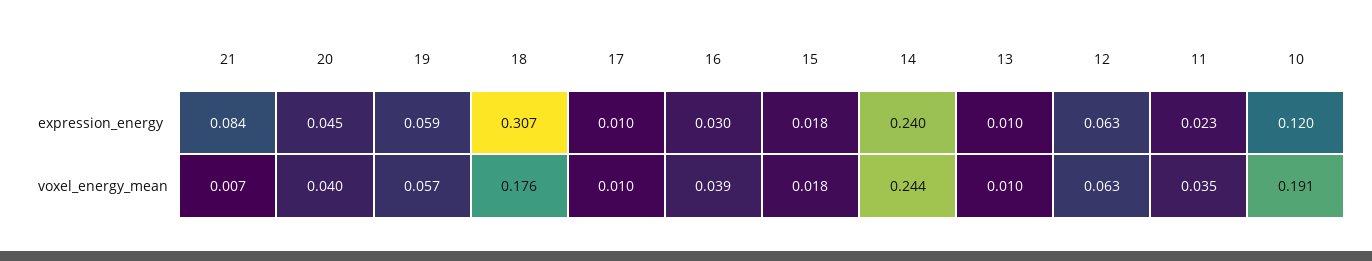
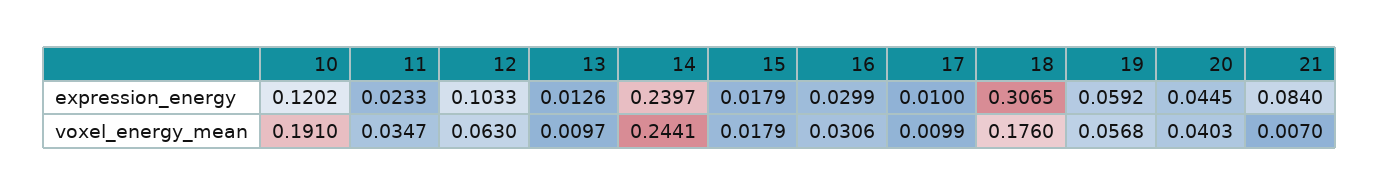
  {
    "21": {
      "expression_energy": 0.084,
      "voxel_energy_mean": 0.007
    },
    "20": {
      "expression_energy": 0.0445,
      "voxel_energy_mean": 0.0403
    },
    "19": {
      "expression_energy": 0.0592,
      "voxel_energy_mean": 0.0568
    },
    "18": {
      "expression_energy": 0.3065,
      "voxel_energy_mean": 0.176
    },
    "17": {
      "expression_energy": 0.01,
      "voxel_energy_mean": 0.0099
    },
    "16": {
      "expression_energy": 0.0299,
-     "voxel_energy_mean": 0.039
+     "voxel_energy_mean": 0.0306
    },
    "15": {
      "expression_energy": 0.0179,
      "voxel_energy_mean": 0.0179
    },
    "14": {
      "expression_energy": 0.2397,
      "voxel_energy_mean": 0.2441
    },
    "13": {
-     "expression_energy": 0.01,
+     "expression_energy": 0.0126,
      "voxel_energy_mean": 0.0097
    },
    "12": {
-     "expression_energy": 0.063,
+     "expression_energy": 0.1033,
      "voxel_energy_mean": 0.063
    },
    "11": {
      "expression_energy": 0.0233,
      "voxel_energy_mean": 0.0347
    },
    "10": {
      "expression_energy": 0.1202,
      "voxel_energy_mean": 0.191
    }
  }

